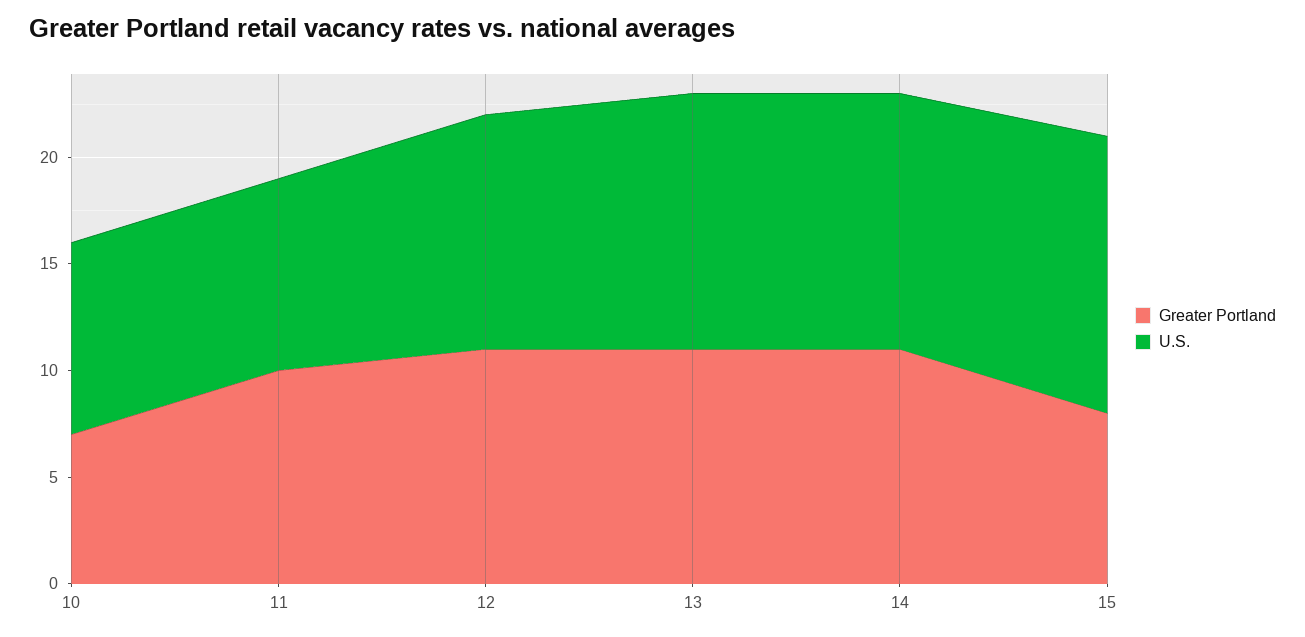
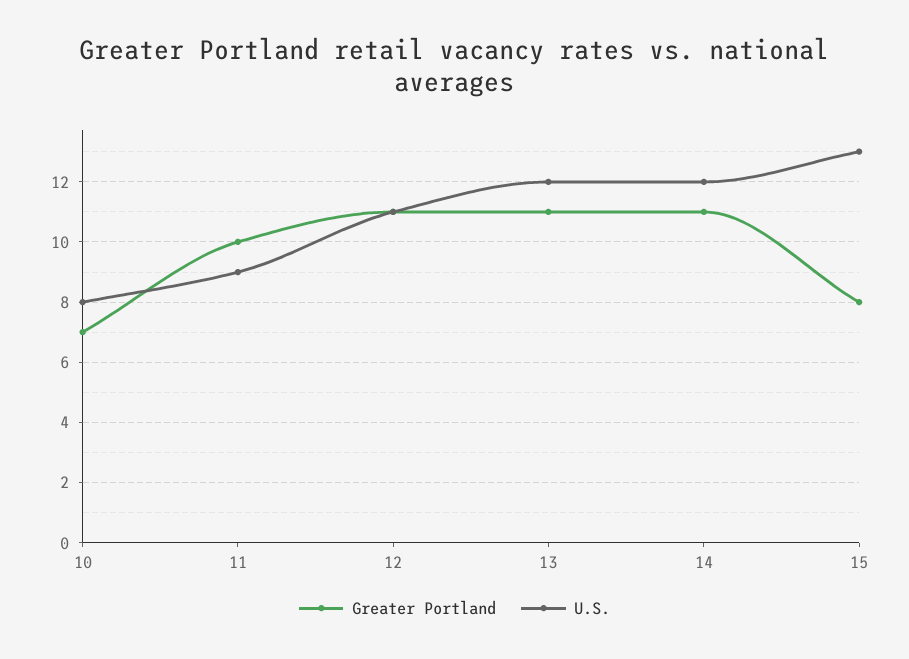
  {
    "Greater Portland": {
      "10": 7,
      "11": 10,
      "12": 11,
      "13": 11,
      "14": 11,
      "15": 8
    },
    "U.S.": {
-     "10": 9,
+     "10": 8,
      "11": 9,
      "12": 11,
      "13": 12,
      "14": 12,
      "15": 13
    }
  }

